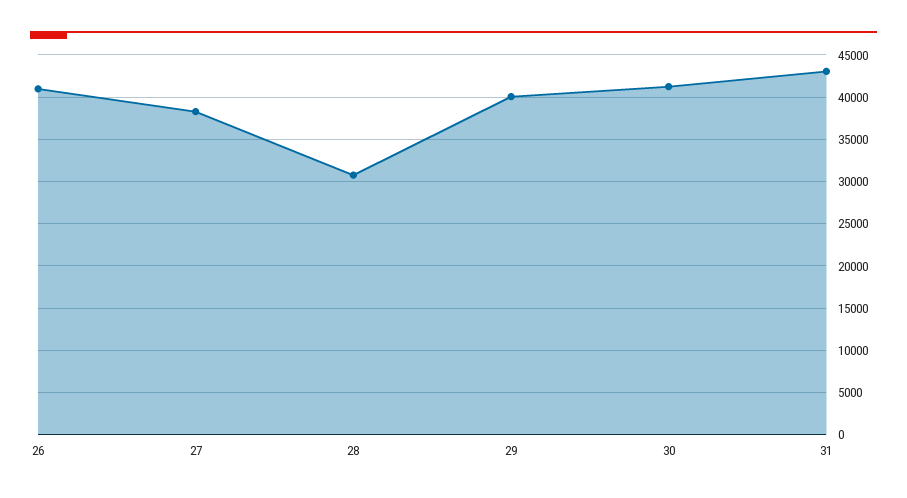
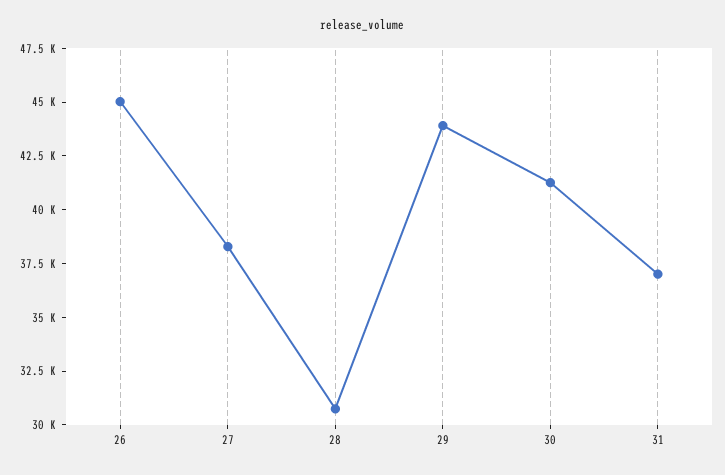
  {
-   "26": 41000,
+   "26": 45000,
    "27": 38500,
    "28": 30500,
-   "29": 40000,
+   "29": 44000,
    "30": 41500,
-   "31": 43000
+   "31": 37000
  }

